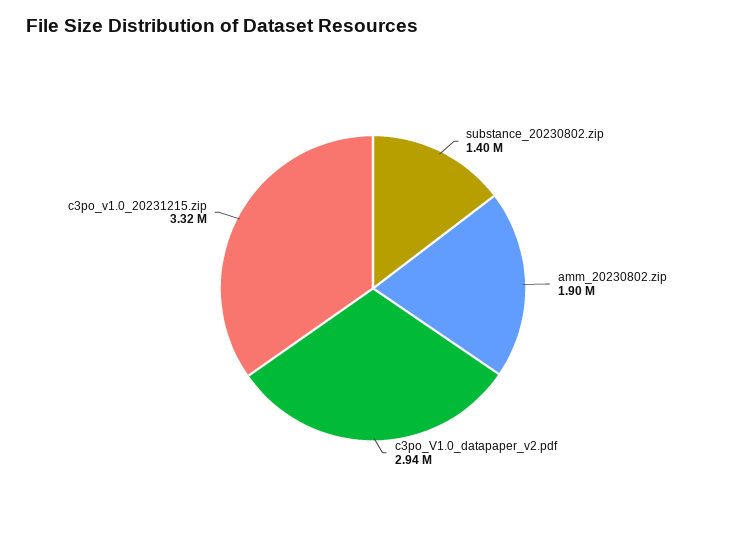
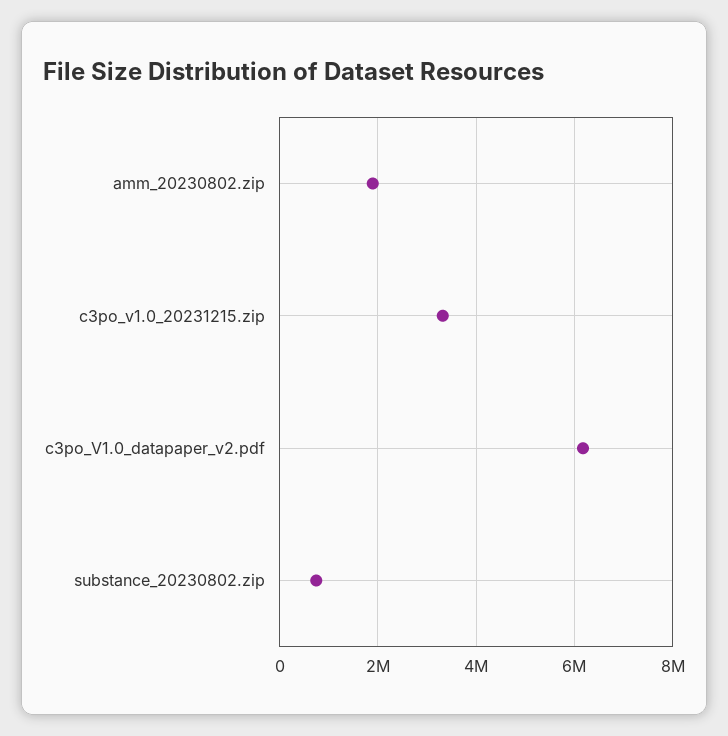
  {
-   "substance_20230802.zip": 1400000,
+   "substance_20230802.zip": 800000,
    "amm_20230802.zip": 1900000,
-   "c3po_V1.0_datapaper_v2.pdf": 2940000,
+   "c3po_V1.0_datapaper_v2.pdf": 6200000,
    "c3po_v1.0_20231215.zip": 3320000
  }

